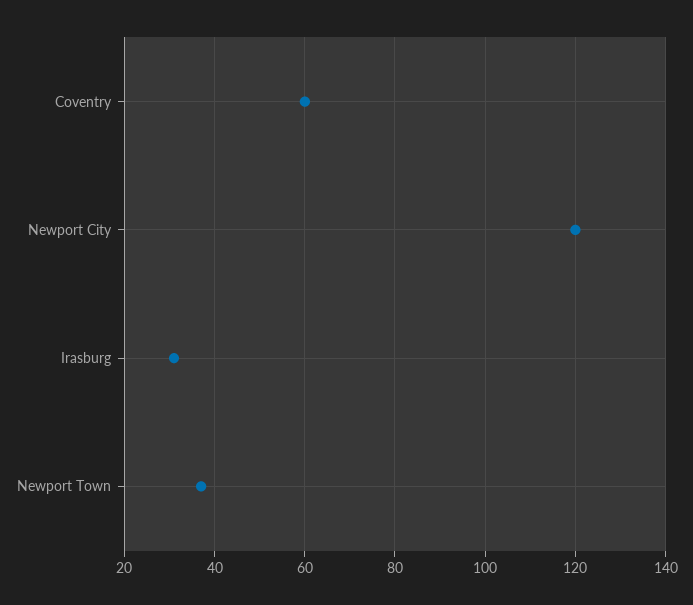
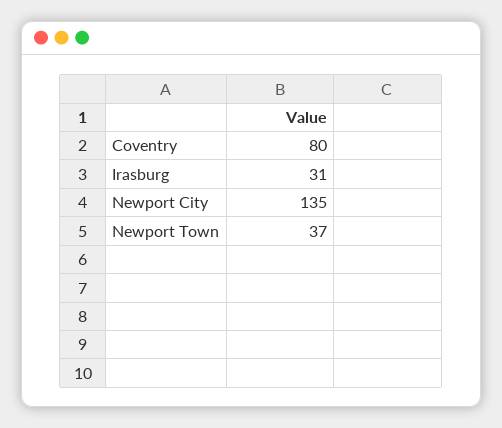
  {
-   "Coventry": 60,
+   "Coventry": 80,
-   "Newport City": 120,
+   "Newport City": 135,
    "Irasburg": 31,
    "Newport Town": 37
  }

